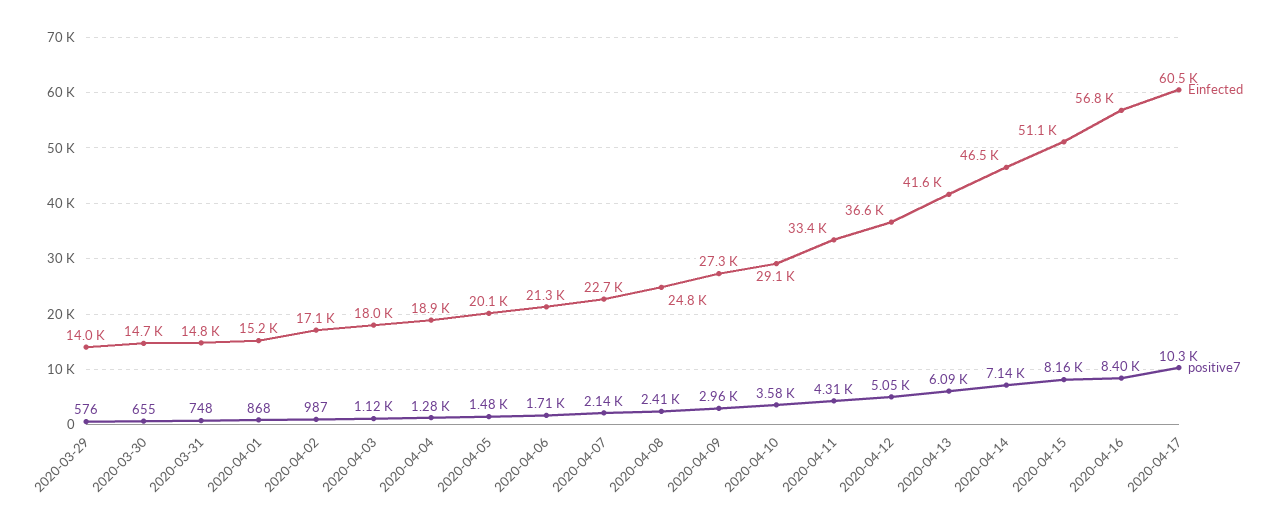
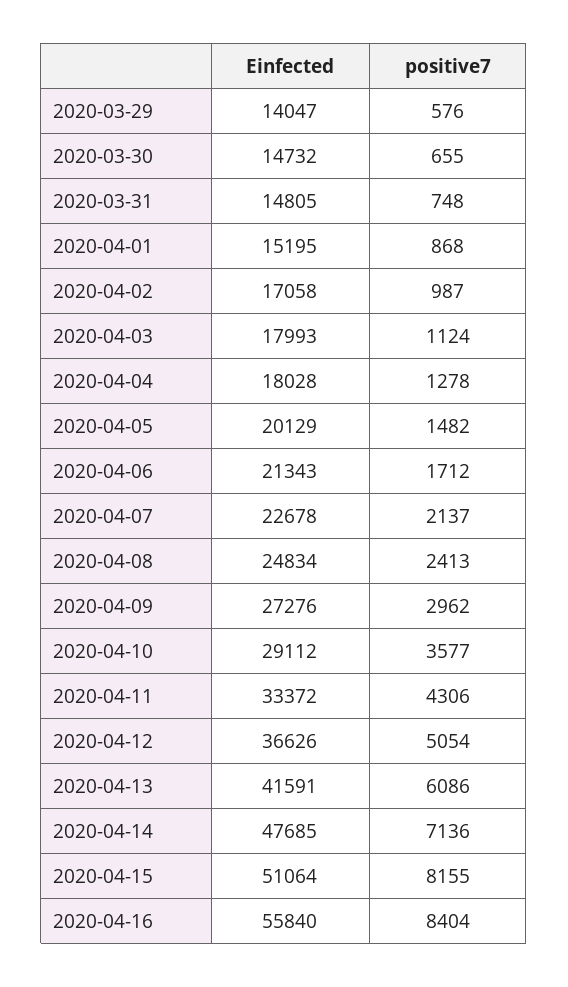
  {
    "Einfected": {
      "2020-03-29": 14047,
      "2020-03-30": 14732,
      "2020-03-31": 14805,
      "2020-04-01": 15195,
      "2020-04-02": 17058,
      "2020-04-03": 17993,
-     "2020-04-04": 18900,
+     "2020-04-04": 18028,
      "2020-04-05": 20129,
      "2020-04-06": 21343,
      "2020-04-07": 22678,
      "2020-04-08": 24834,
      "2020-04-09": 27276,
      "2020-04-10": 29112,
      "2020-04-11": 33372,
      "2020-04-12": 36626,
      "2020-04-13": 41591,
-     "2020-04-14": 46500,
+     "2020-04-14": 47685,
      "2020-04-15": 51064,
-     "2020-04-16": 56800,
+     "2020-04-16": 55840
-     "2020-04-17": 60500
    },
    "positive7": {
      "2020-03-29": 576,
      "2020-03-30": 655,
      "2020-03-31": 748,
      "2020-04-01": 868,
      "2020-04-02": 987,
      "2020-04-03": 1124,
      "2020-04-04": 1278,
      "2020-04-05": 1482,
      "2020-04-06": 1712,
      "2020-04-07": 2137,
      "2020-04-08": 2413,
      "2020-04-09": 2962,
      "2020-04-10": 3577,
      "2020-04-11": 4306,
      "2020-04-12": 5054,
      "2020-04-13": 6086,
      "2020-04-14": 7136,
      "2020-04-15": 8155,
-     "2020-04-16": 8404,
+     "2020-04-16": 8404
-     "2020-04-17": 10300
    }
  }

